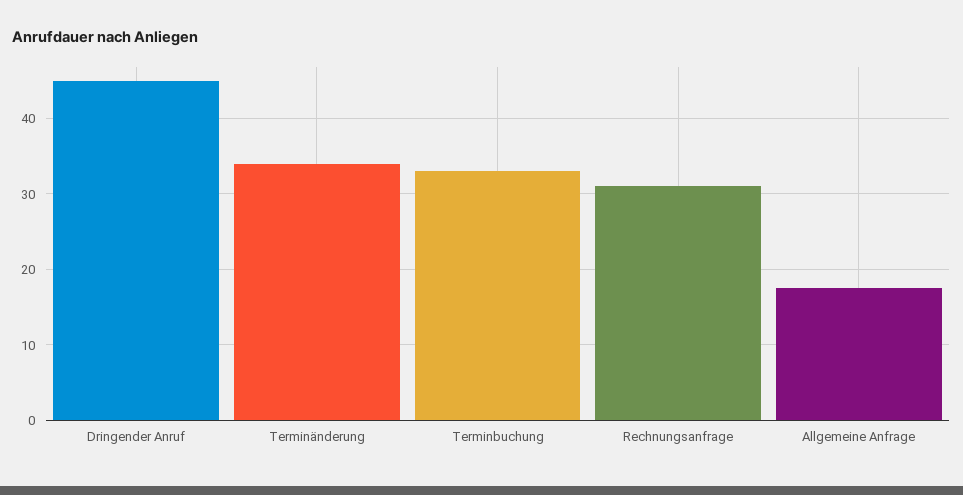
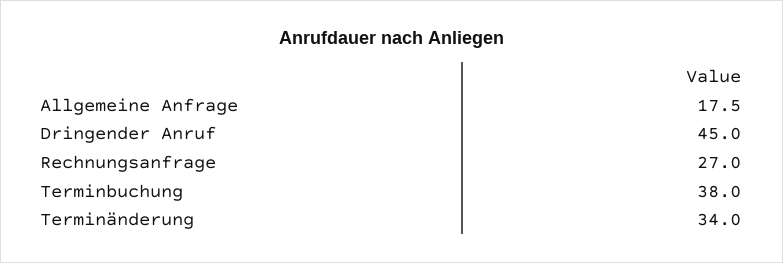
  {
    "Dringender Anruf": 45,
    "Terminänderung": 34,
-   "Terminbuchung": 33,
+   "Terminbuchung": 38,
-   "Rechnungsanfrage": 31,
+   "Rechnungsanfrage": 27,
    "Allgemeine Anfrage": 17.5
  }

